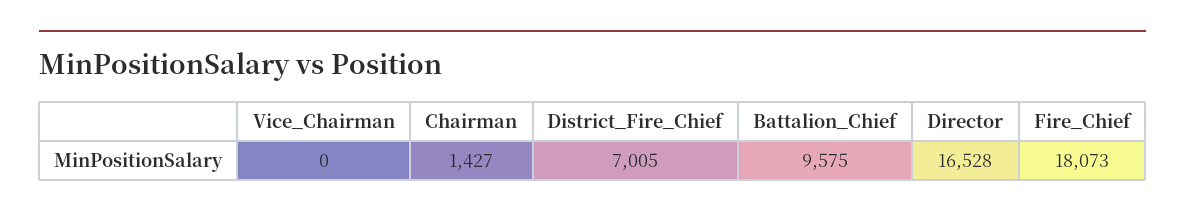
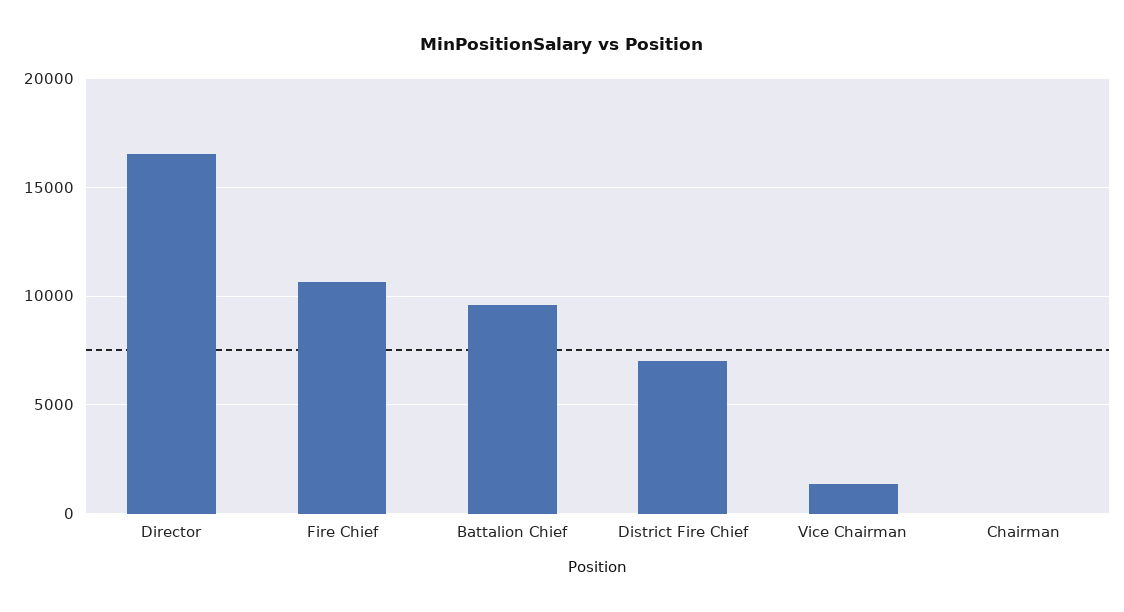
  {
-   "Vice_Chairman": 0,
+   "Vice_Chairman": 1500,
-   "Chairman": 1427,
+   "Chairman": 0,
    "District_Fire_Chief": 7005,
    "Battalion_Chief": 9575,
    "Director": 16528,
-   "Fire_Chief": 18073
+   "Fire_Chief": 10500
  }

